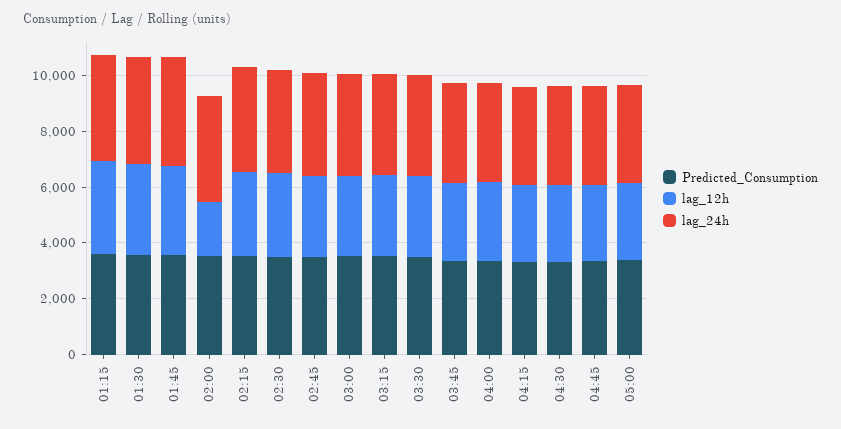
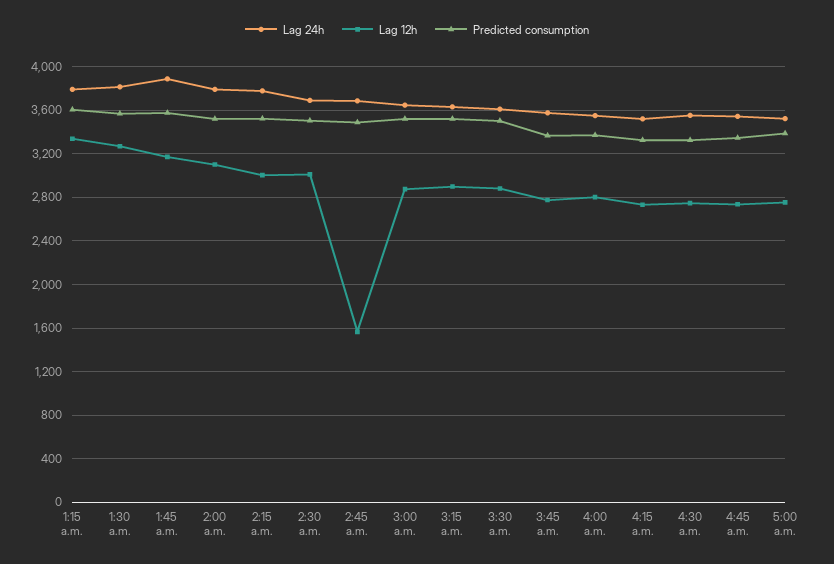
  {
    "Predicted_Consumption": {
      "01:15": 3600,
      "01:30": 3600,
      "01:45": 3600,
      "02:00": 3500,
      "02:15": 3500,
      "02:30": 3500,
      "02:45": 3500,
      "03:00": 3500,
      "03:15": 3500,
      "03:30": 3500,
      "03:45": 3400,
      "04:00": 3400,
      "04:15": 3300,
      "04:30": 3300,
      "04:45": 3300,
      "05:00": 3400
    },
    "lag_12h": {
      "01:15": 3300,
      "01:30": 3300,
      "01:45": 3200,
-     "02:00": 2000,
+     "02:00": 3100,
      "02:15": 3000,
      "02:30": 3000,
-     "02:45": 3000,
+     "02:45": 1600,
      "03:00": 2900,
      "03:15": 2900,
      "03:30": 2900,
      "03:45": 2800,
      "04:00": 2800,
      "04:15": 2700,
      "04:30": 2700,
      "04:45": 2700,
      "05:00": 2800
    },
    "lag_24h": {
      "01:15": 3800,
      "01:30": 3800,
      "01:45": 3900,
      "02:00": 3800,
      "02:15": 3800,
      "02:30": 3700,
      "02:45": 3700,
      "03:00": 3600,
      "03:15": 3600,
      "03:30": 3600,
      "03:45": 3600,
      "04:00": 3500,
      "04:15": 3500,
      "04:30": 3600,
      "04:45": 3500,
      "05:00": 3500
    }
  }

